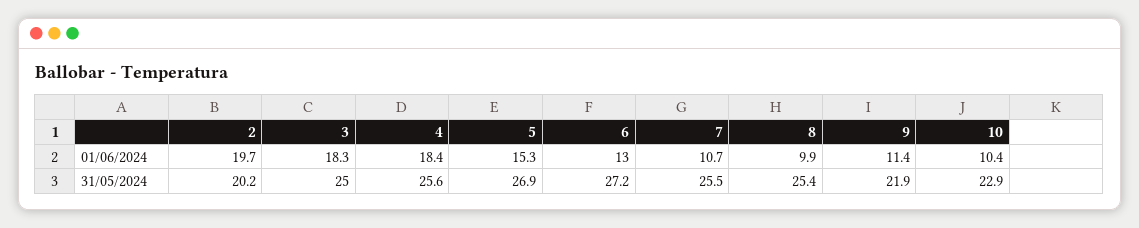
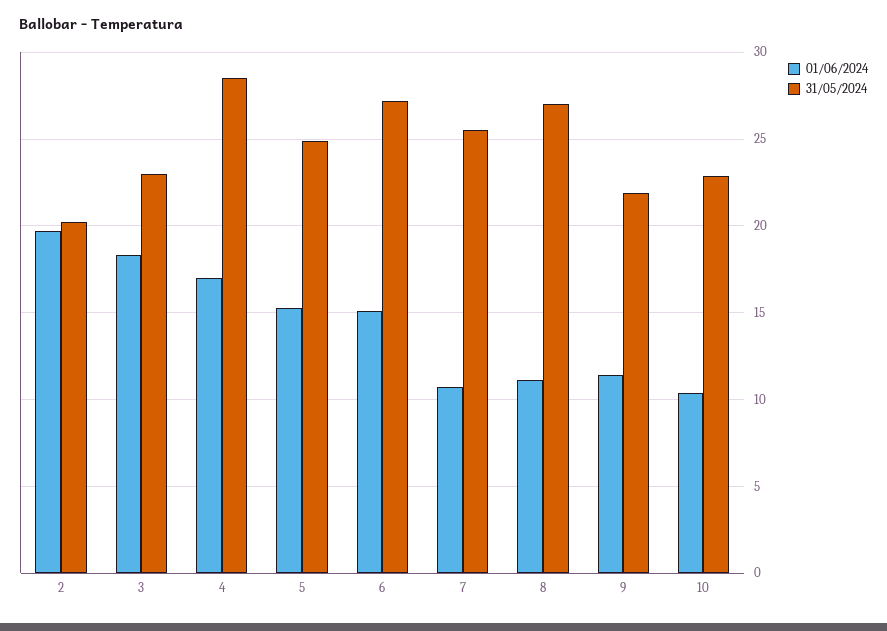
  {
    "01/06/2024": {
      "2": 19.7,
      "3": 18.3,
-     "4": 18.4,
+     "4": 17,
      "5": 15.3,
-     "6": 13,
+     "6": 15,
      "7": 10.7,
-     "8": 9.9,
+     "8": 11,
      "9": 11.4,
      "10": 10.4
    },
    "31/05/2024": {
      "2": 20.2,
-     "3": 25,
+     "3": 23,
-     "4": 25.6,
+     "4": 28.5,
-     "5": 26.9,
+     "5": 25,
      "6": 27.2,
      "7": 25.5,
-     "8": 25.4,
+     "8": 27,
      "9": 21.9,
      "10": 22.9
    }
  }

